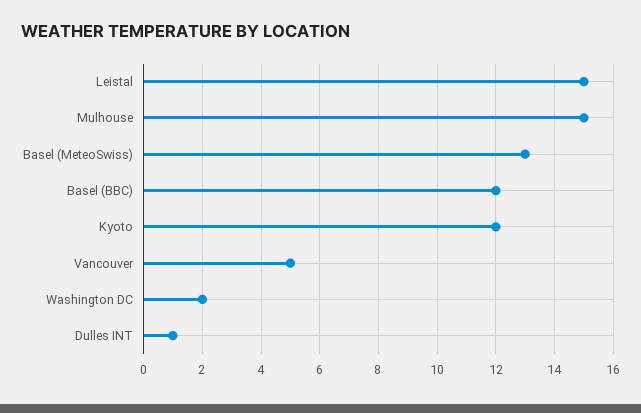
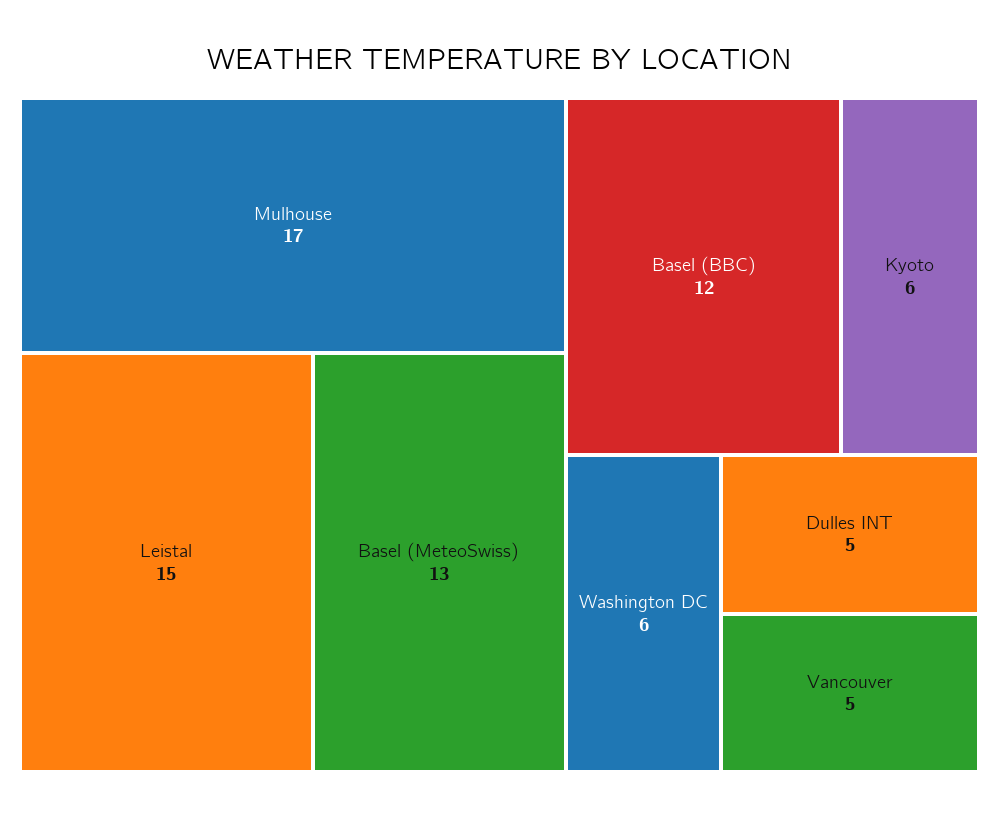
  {
    "Leistal": 15,
-   "Mulhouse": 15,
+   "Mulhouse": 17,
    "Basel (MeteoSwiss)": 13,
    "Basel (BBC)": 12,
-   "Kyoto": 12,
+   "Kyoto": 6,
    "Vancouver": 5,
-   "Washington DC": 2,
+   "Washington DC": 6,
-   "Dulles INT": 1
+   "Dulles INT": 5
  }

